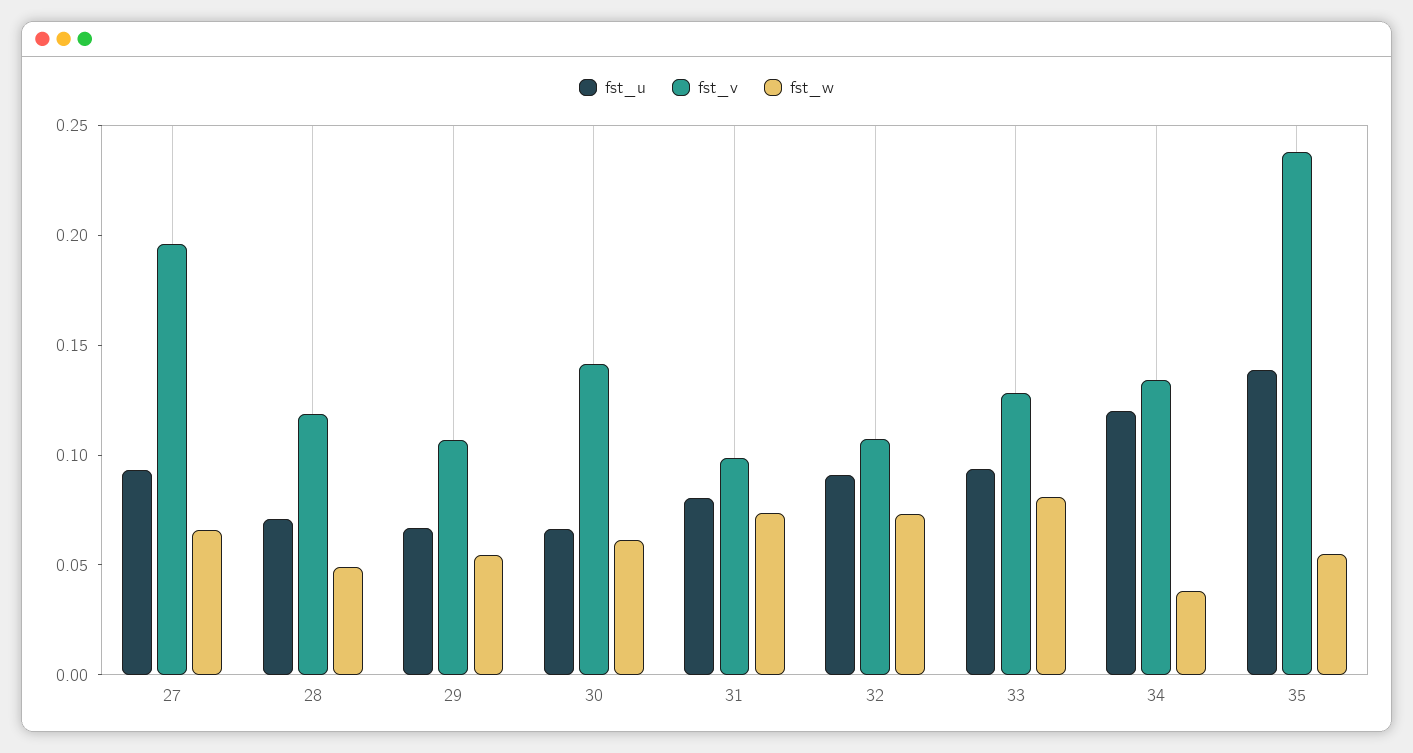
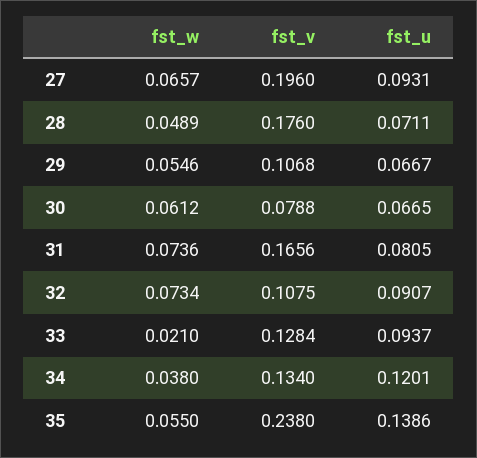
  {
    "fst_u": {
      "27": 0.0931,
      "28": 0.0711,
      "29": 0.0667,
      "30": 0.0665,
      "31": 0.0805,
      "32": 0.0907,
      "33": 0.0937,
      "34": 0.1201,
      "35": 0.1386
    },
    "fst_v": {
      "27": 0.196,
-     "28": 0.12,
+     "28": 0.176,
      "29": 0.1068,
-     "30": 0.14,
+     "30": 0.0788,
-     "31": 0.1,
+     "31": 0.1656,
      "32": 0.1075,
      "33": 0.1284,
      "34": 0.134,
      "35": 0.238
    },
    "fst_w": {
      "27": 0.0657,
      "28": 0.0489,
      "29": 0.0546,
      "30": 0.0612,
      "31": 0.0736,
      "32": 0.0734,
-     "33": 0.08,
+     "33": 0.021,
      "34": 0.038,
      "35": 0.055
    }
  }

